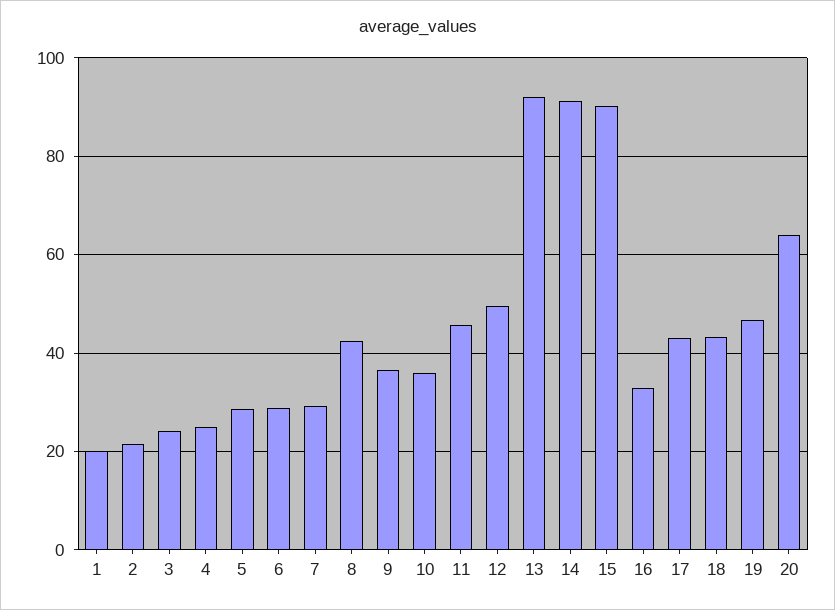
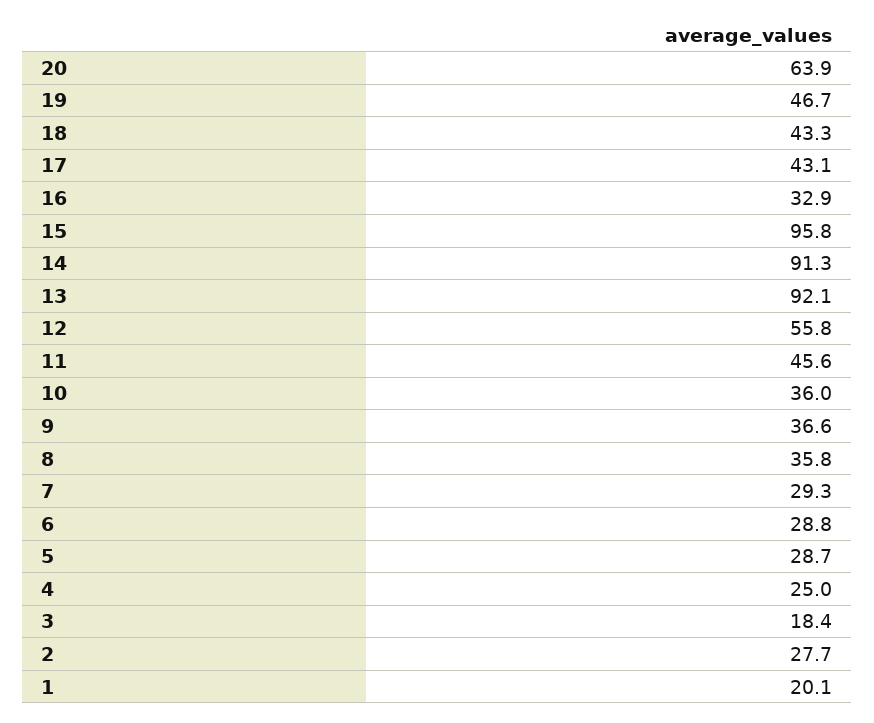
  {
    "1": 20.1,
-   "2": 22,
+   "2": 27.7,
-   "3": 24,
+   "3": 18.4,
    "4": 25,
    "5": 28.7,
    "6": 28.8,
    "7": 29.3,
-   "8": 42,
+   "8": 35.8,
    "9": 36.6,
    "10": 36,
    "11": 45.6,
-   "12": 50,
+   "12": 55.8,
    "13": 92.1,
    "14": 91.3,
-   "15": 90,
+   "15": 95.8,
    "16": 32.9,
    "17": 43.1,
    "18": 43.3,
    "19": 46.7,
    "20": 63.9
  }

